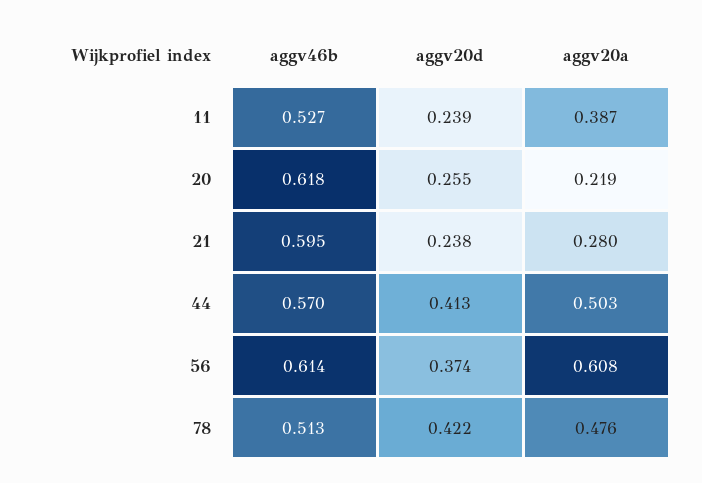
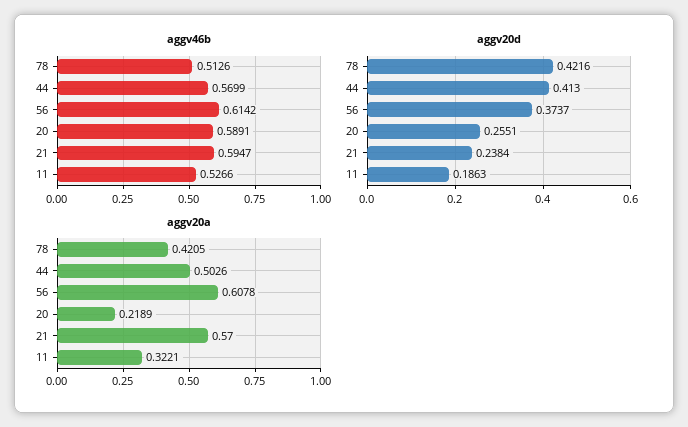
  {
    "aggv46b": {
      "11": 0.5266,
-     "20": 0.618,
+     "20": 0.5891,
      "21": 0.5947,
      "44": 0.5699,
      "56": 0.6142,
      "78": 0.5126
    },
    "aggv20d": {
-     "11": 0.239,
+     "11": 0.1863,
      "20": 0.2551,
      "21": 0.2384,
      "44": 0.413,
      "56": 0.3737,
      "78": 0.4216
    },
    "aggv20a": {
-     "11": 0.387,
+     "11": 0.3221,
      "20": 0.2189,
-     "21": 0.28,
+     "21": 0.57,
      "44": 0.5026,
      "56": 0.6078,
-     "78": 0.476
+     "78": 0.4205
    }
  }

